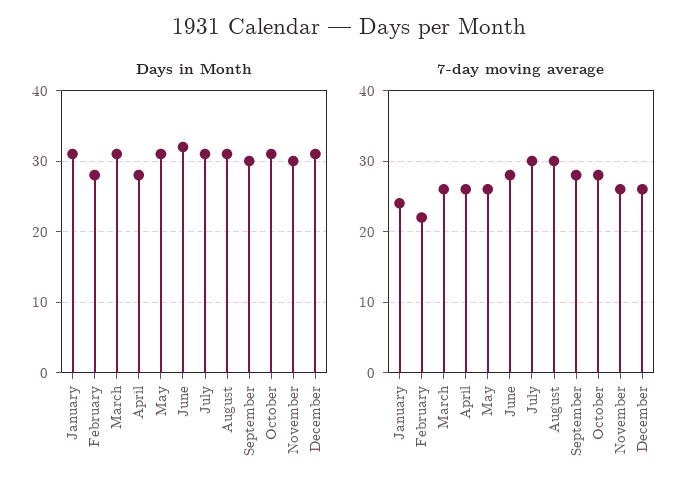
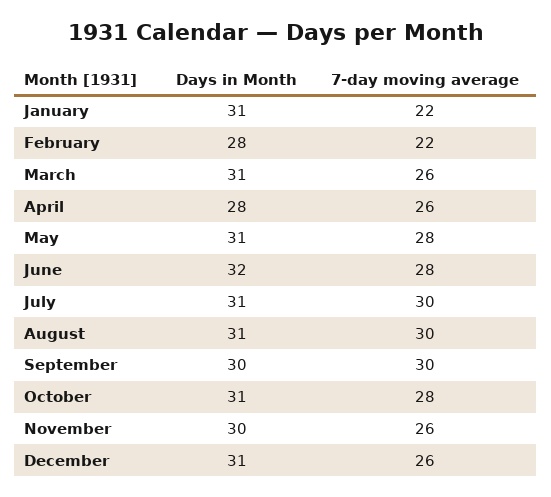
  {
    "Days in Month": {
      "January": 31,
      "February": 28,
      "March": 31,
      "April": 28,
      "May": 31,
      "June": 32,
      "July": 31,
      "August": 31,
      "September": 30,
      "October": 31,
      "November": 30,
      "December": 31
    },
    "7-day moving average": {
-     "January": 24,
+     "January": 22,
      "February": 22,
      "March": 26,
      "April": 26,
-     "May": 26,
+     "May": 28,
      "June": 28,
      "July": 30,
      "August": 30,
-     "September": 28,
+     "September": 30,
      "October": 28,
      "November": 26,
      "December": 26
    }
  }

